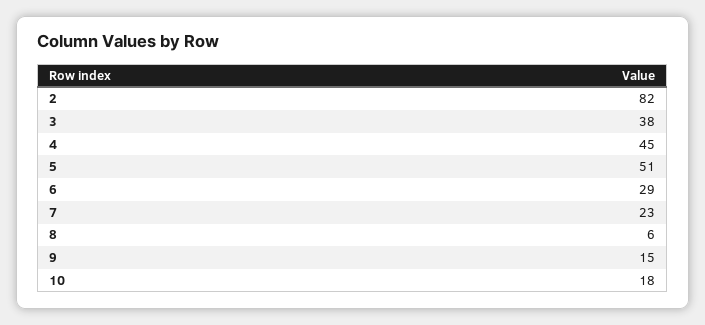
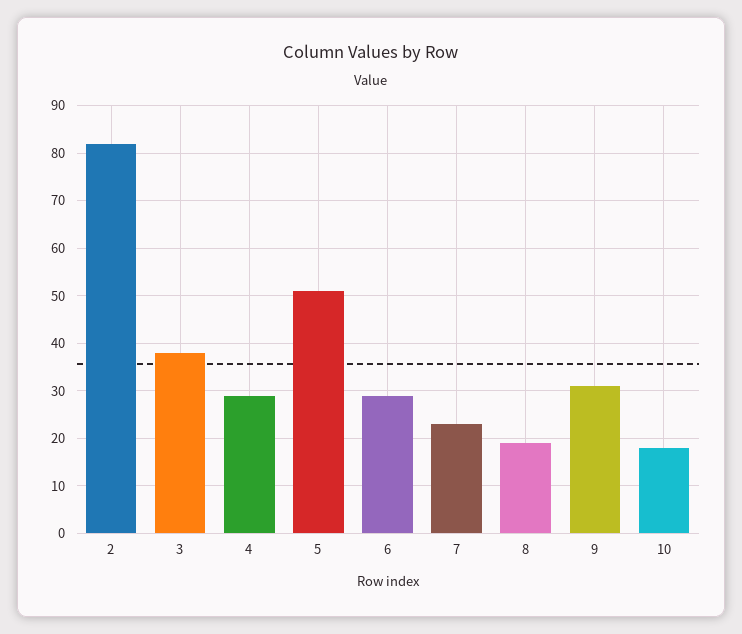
  {
    "2": 82,
    "3": 38,
-   "4": 45,
+   "4": 30,
    "5": 51,
    "6": 29,
    "7": 23,
-   "8": 6,
+   "8": 20,
-   "9": 15,
+   "9": 30,
    "10": 18
  }

